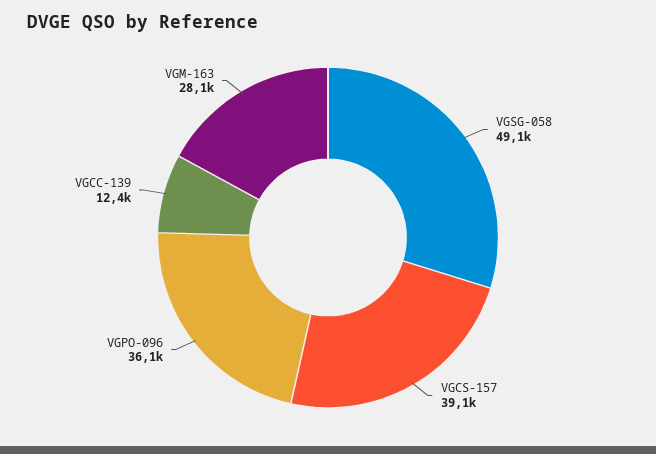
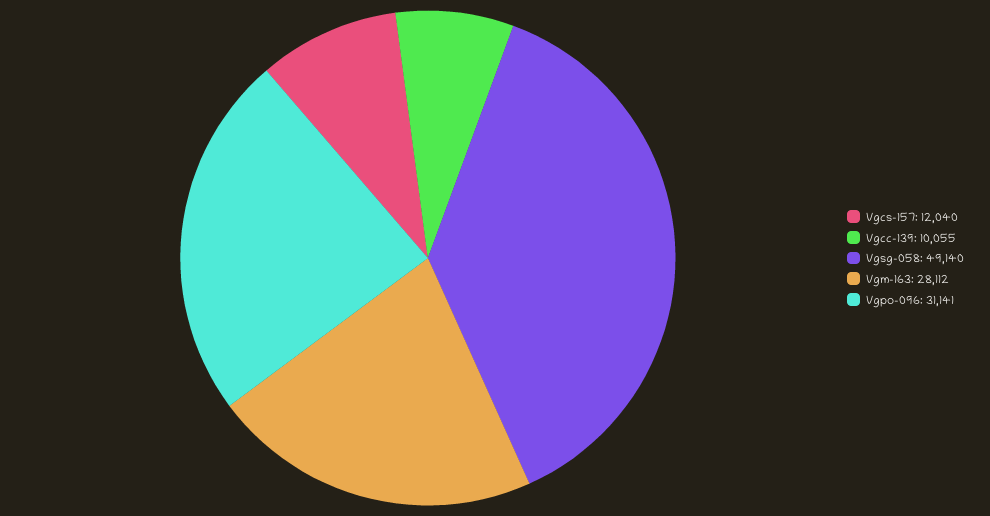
  {
    "VGSG-058": 49140,
-   "VGCS-157": 39100,
+   "VGCS-157": 12040,
-   "VGPO-096": 36100,
+   "VGPO-096": 31141,
-   "VGCC-139": 12400,
+   "VGCC-139": 10055,
    "VGM-163": 28112
  }

